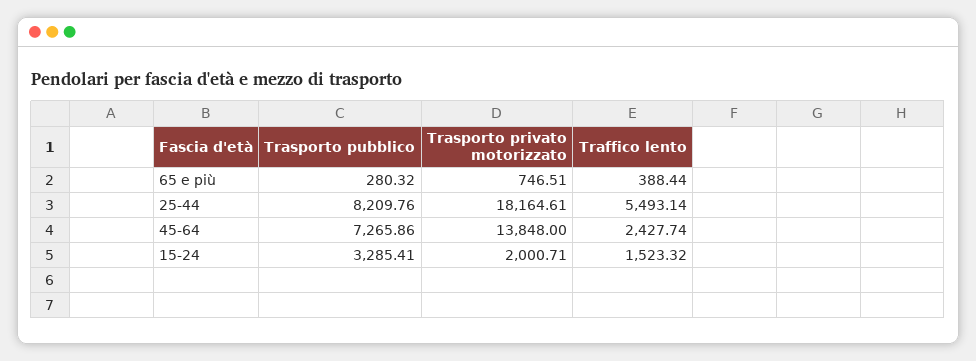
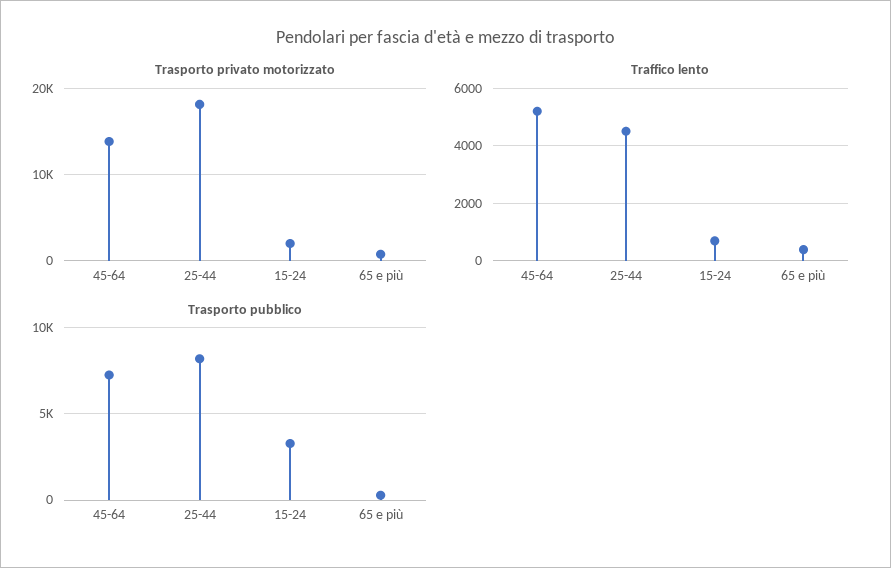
  {
    "Trasporto pubblico": {
      "65 e più": 280.32,
      "25-44": 8209.76,
      "45-64": 7265.86,
      "15-24": 3285.41
    },
    "Trasporto privato motorizzato": {
      "65 e più": 746.51,
      "25-44": 18164.61,
      "45-64": 13848,
      "15-24": 2000.71
    },
    "Traffico lento": {
      "65 e più": 388.44,
-     "25-44": 5493.14,
+     "25-44": 4500,
-     "45-64": 2427.74,
+     "45-64": 5250,
-     "15-24": 1523.32
+     "15-24": 750
    }
  }

